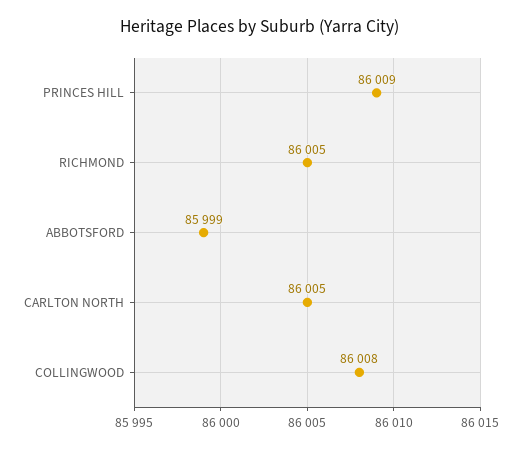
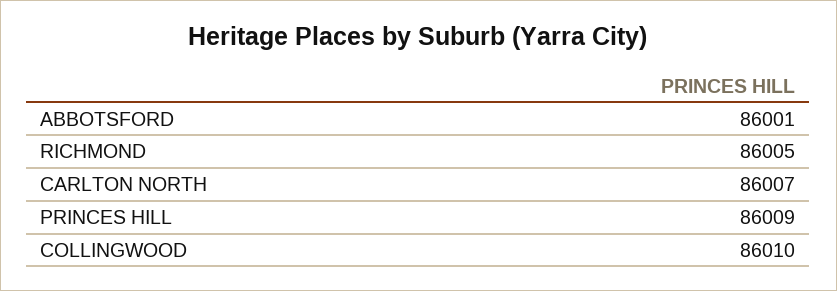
  {
    "PRINCES HILL": 86009,
    "RICHMOND": 86005,
-   "ABBOTSFORD": 85999,
+   "ABBOTSFORD": 86001,
-   "CARLTON NORTH": 86005,
+   "CARLTON NORTH": 86007,
-   "COLLINGWOOD": 86008
+   "COLLINGWOOD": 86010
  }

